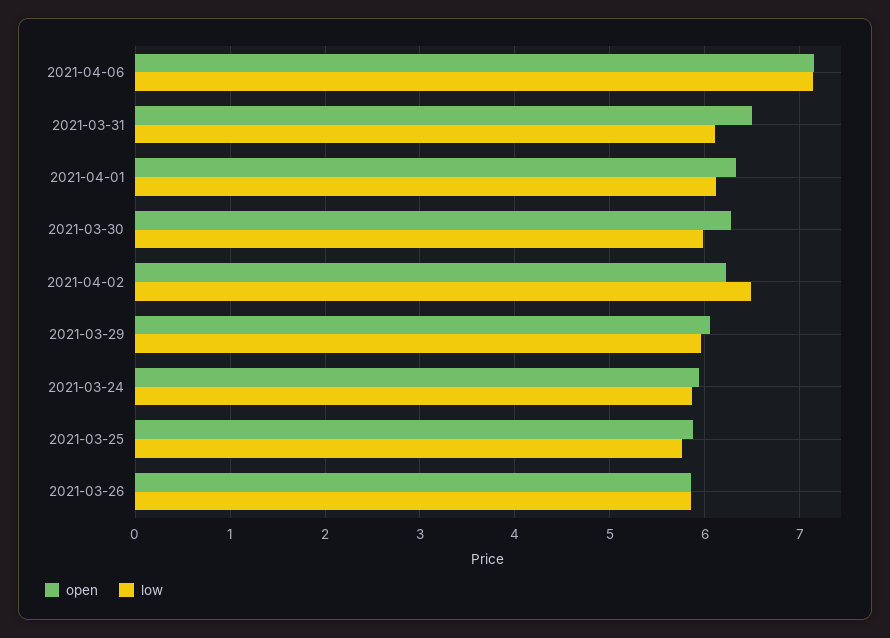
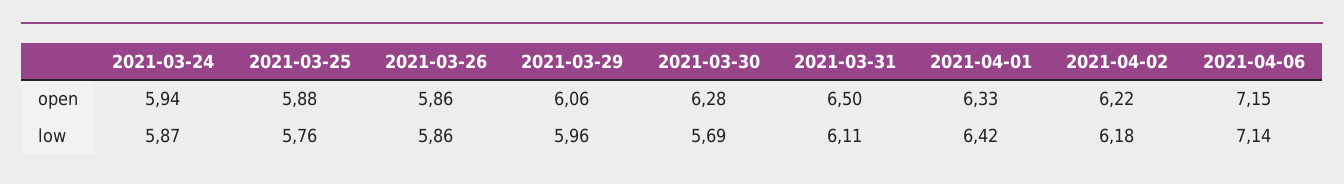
  {
    "open": {
      "2021-04-06": 7.15,
      "2021-03-31": 6.5,
      "2021-04-01": 6.33,
      "2021-03-30": 6.28,
      "2021-04-02": 6.22,
      "2021-03-29": 6.06,
      "2021-03-24": 5.94,
      "2021-03-25": 5.88,
      "2021-03-26": 5.86
    },
    "low": {
      "2021-04-06": 7.14,
      "2021-03-31": 6.11,
-     "2021-04-01": 6.1,
+     "2021-04-01": 6.42,
-     "2021-03-30": 6,
+     "2021-03-30": 5.69,
-     "2021-04-02": 6.5,
+     "2021-04-02": 6.18,
      "2021-03-29": 5.96,
      "2021-03-24": 5.87,
      "2021-03-25": 5.76,
      "2021-03-26": 5.86
    }
  }

